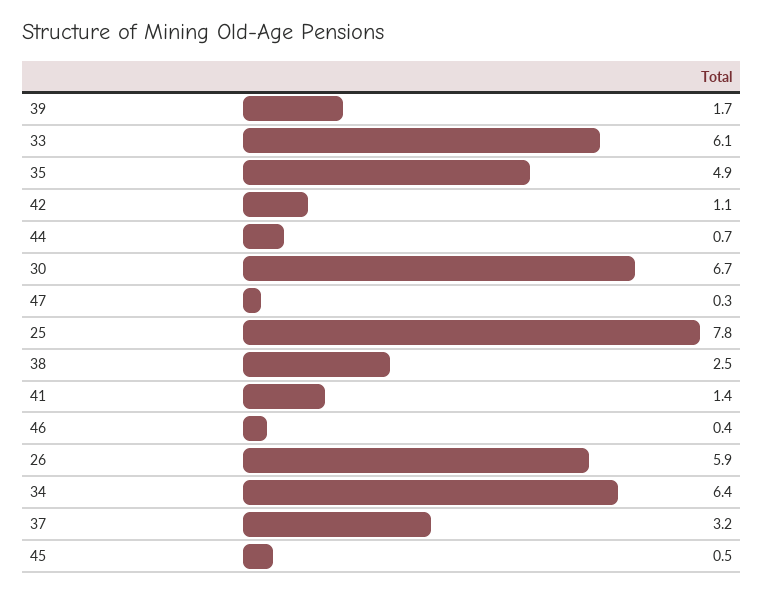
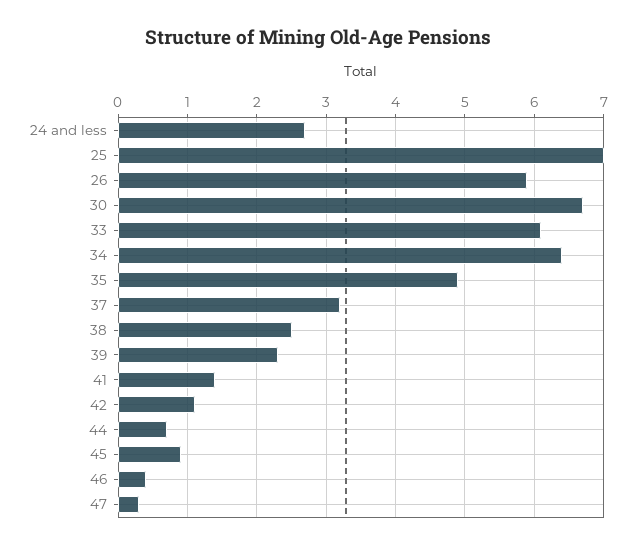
  {
-   "39": 1.7,
+   "39": 2.3,
    "33": 6.1,
    "35": 4.9,
    "42": 1.1,
    "44": 0.7,
    "30": 6.7,
    "47": 0.3,
-   "25": 7.8,
+   "25": 7,
    "38": 2.5,
    "41": 1.4,
    "46": 0.4,
    "26": 5.9,
    "34": 6.4,
    "37": 3.2,
-   "45": 0.5
+   "45": 0.9,
+   "24 and less": 2.7
  }

